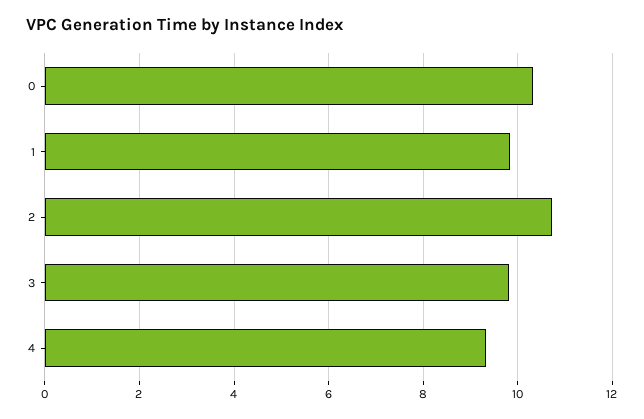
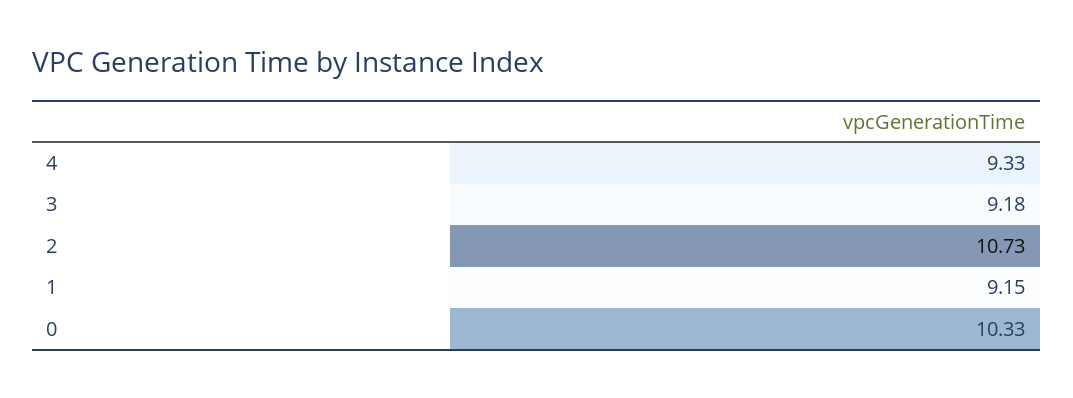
  {
    "0": 10.33,
-   "1": 9.8,
+   "1": 9.15,
    "2": 10.73,
-   "3": 9.8,
+   "3": 9.18,
    "4": 9.33
  }

